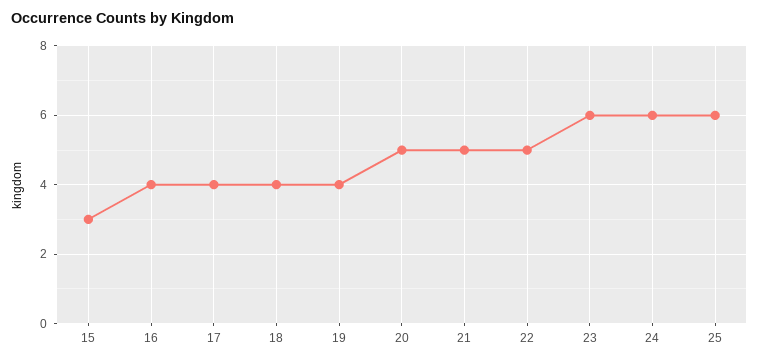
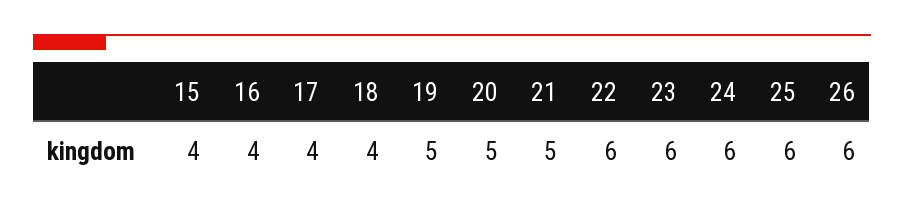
  {
-   "15": 3,
+   "15": 4,
    "16": 4,
    "17": 4,
    "18": 4,
-   "19": 4,
+   "19": 5,
    "20": 5,
    "21": 5,
-   "22": 5,
+   "22": 6,
    "23": 6,
    "24": 6,
-   "25": 6
+   "25": 6,
+   "26": 6
  }

